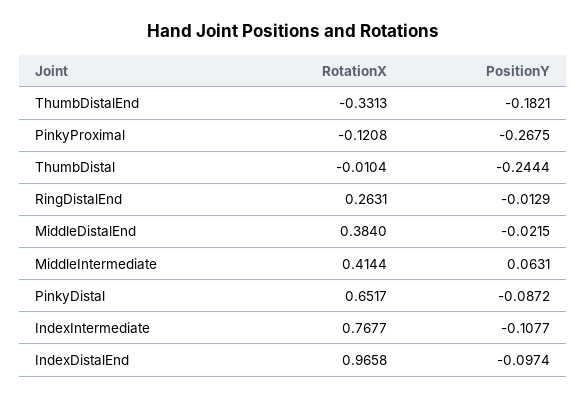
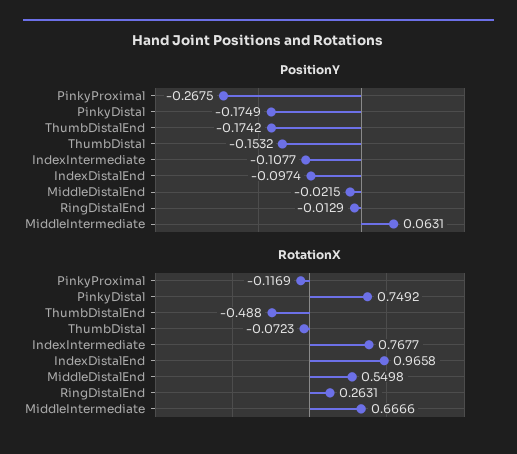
  {
    "RotationX": {
-     "ThumbDistalEnd": -0.3313,
+     "ThumbDistalEnd": -0.488,
-     "PinkyProximal": -0.1208,
+     "PinkyProximal": -0.1169,
-     "ThumbDistal": -0.0104,
+     "ThumbDistal": -0.0723,
      "RingDistalEnd": 0.2631,
-     "MiddleDistalEnd": 0.384,
+     "MiddleDistalEnd": 0.5498,
-     "MiddleIntermediate": 0.4144,
+     "MiddleIntermediate": 0.6666,
-     "PinkyDistal": 0.6517,
+     "PinkyDistal": 0.7492,
      "IndexIntermediate": 0.7677,
      "IndexDistalEnd": 0.9658
    },
    "PositionY": {
-     "ThumbDistalEnd": -0.1821,
+     "ThumbDistalEnd": -0.1742,
      "PinkyProximal": -0.2675,
-     "ThumbDistal": -0.2444,
+     "ThumbDistal": -0.1532,
      "RingDistalEnd": -0.0129,
      "MiddleDistalEnd": -0.0215,
      "MiddleIntermediate": 0.0631,
-     "PinkyDistal": -0.0872,
+     "PinkyDistal": -0.1749,
      "IndexIntermediate": -0.1077,
      "IndexDistalEnd": -0.0974
    }
  }

